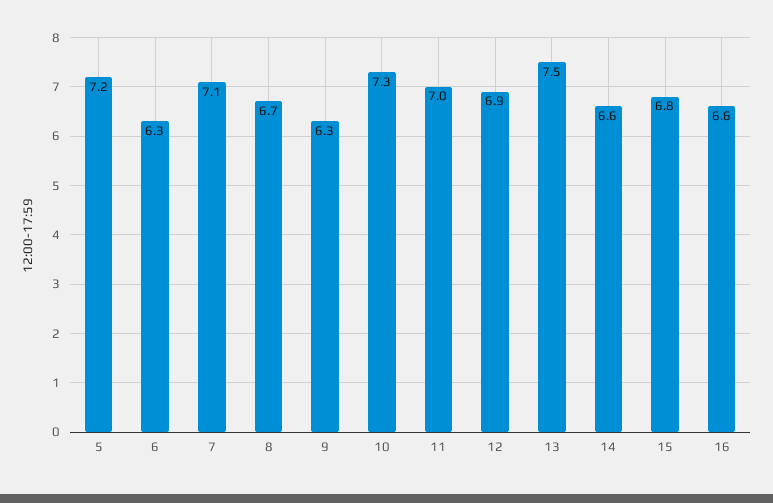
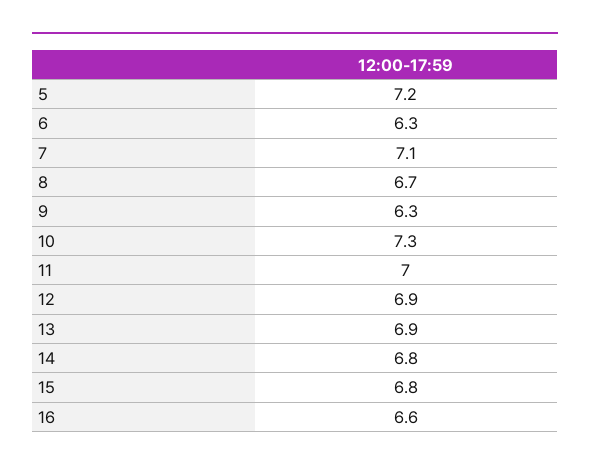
  {
    "5": 7.2,
    "6": 6.3,
    "7": 7.1,
    "8": 6.7,
    "9": 6.3,
    "10": 7.3,
    "11": 7,
    "12": 6.9,
-   "13": 7.5,
+   "13": 6.9,
-   "14": 6.6,
+   "14": 6.8,
    "15": 6.8,
    "16": 6.6
  }

